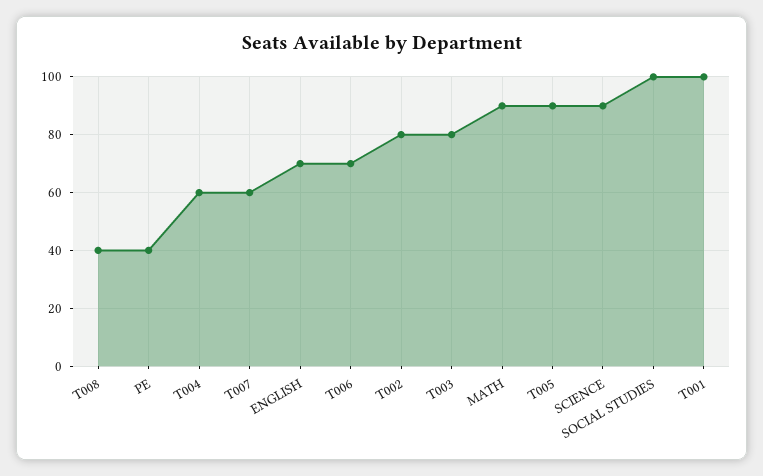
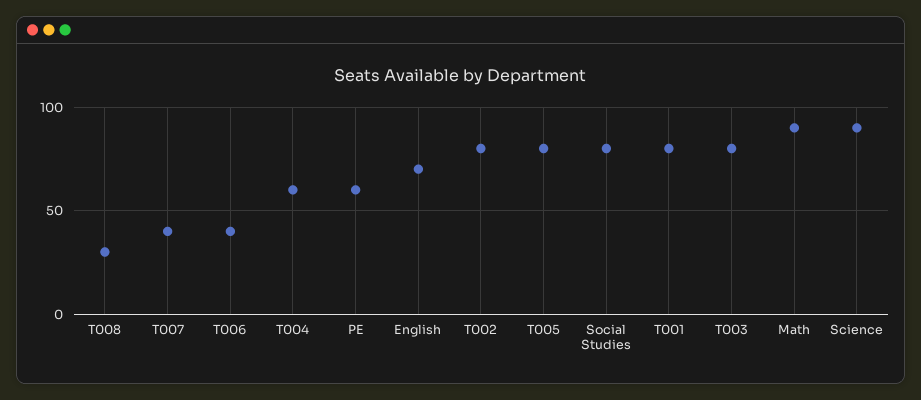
  {
-   "T008": 40,
+   "T008": 30,
-   "PE": 40,
+   "PE": 60,
    "T004": 60,
-   "T007": 60,
+   "T007": 40,
    "ENGLISH": 70,
-   "T006": 70,
+   "T006": 40,
    "T002": 80,
    "T003": 80,
    "MATH": 90,
-   "T005": 90,
+   "T005": 80,
    "SCIENCE": 90,
-   "SOCIAL STUDIES": 100,
+   "SOCIAL STUDIES": 80,
-   "T001": 100
+   "T001": 80
  }

